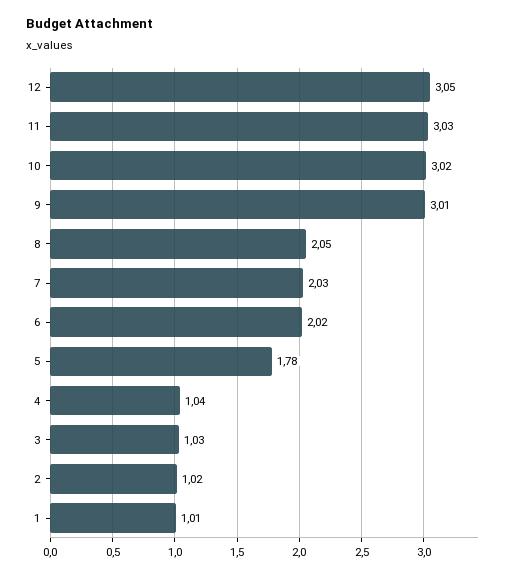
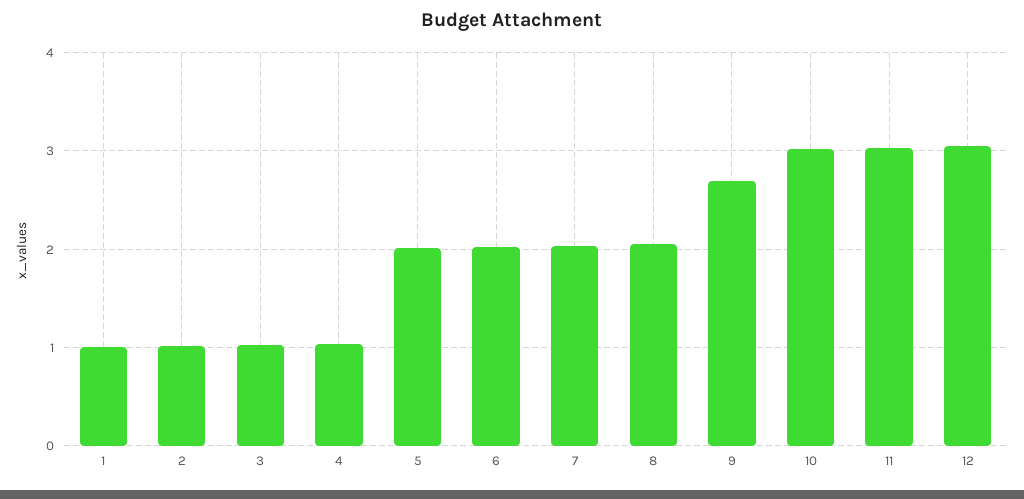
  {
    "12": 3.05,
    "11": 3.03,
    "10": 3.02,
-   "9": 3.01,
+   "9": 2.7,
    "8": 2.05,
    "7": 2.03,
    "6": 2.02,
-   "5": 1.78,
+   "5": 2,
    "4": 1.04,
    "3": 1.03,
    "2": 1.02,
    "1": 1.01
  }

